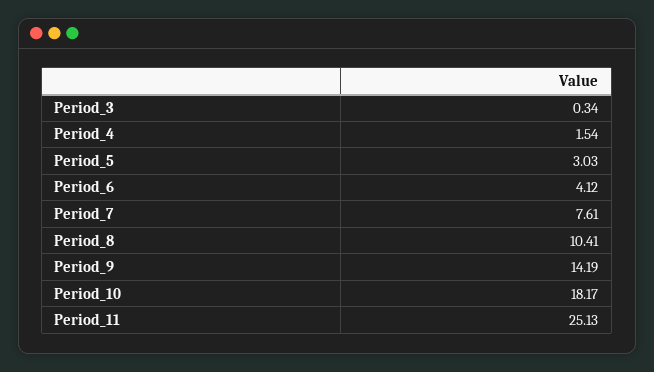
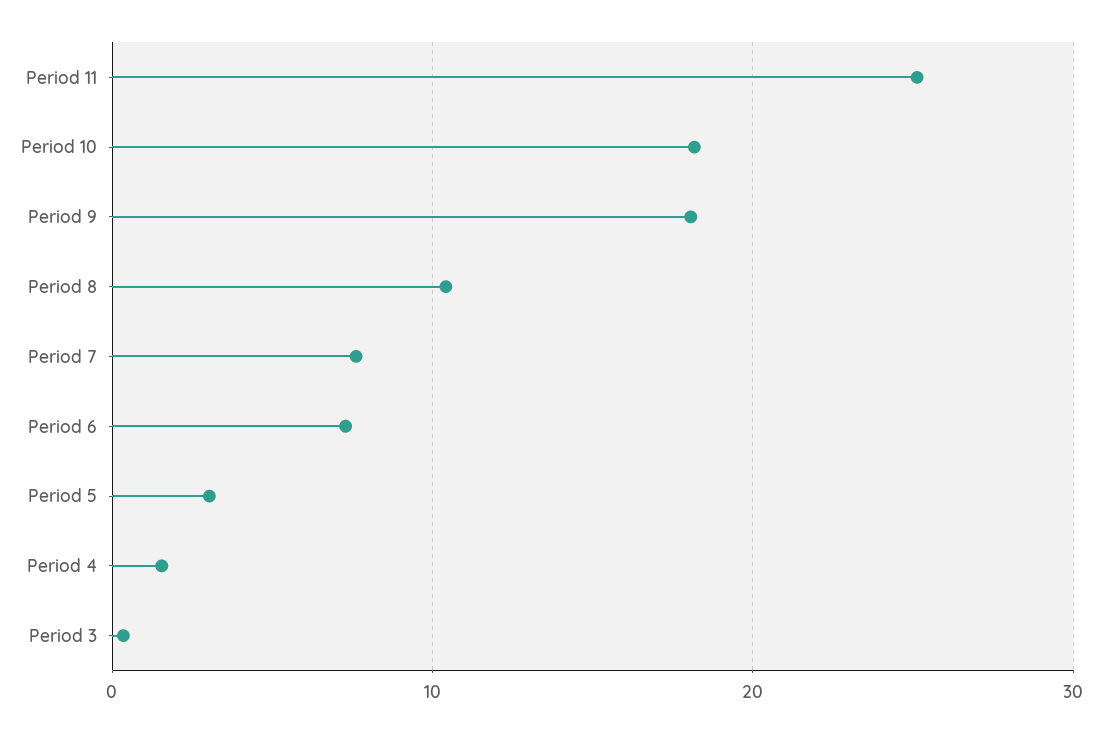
  {
    "Period_3": 0.34,
    "Period_4": 1.54,
    "Period_5": 3.03,
-   "Period_6": 4.12,
+   "Period_6": 7,
    "Period_7": 7.61,
    "Period_8": 10.41,
-   "Period_9": 14.19,
+   "Period_9": 18,
    "Period_10": 18.17,
    "Period_11": 25.13
  }

